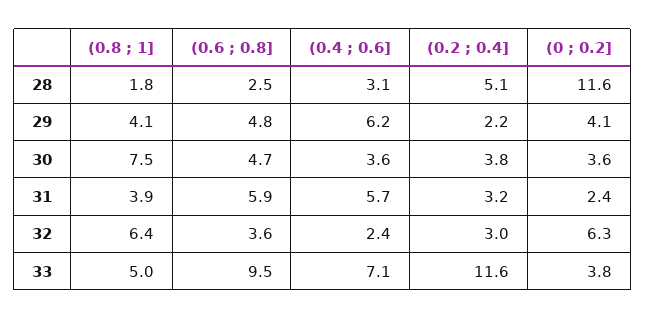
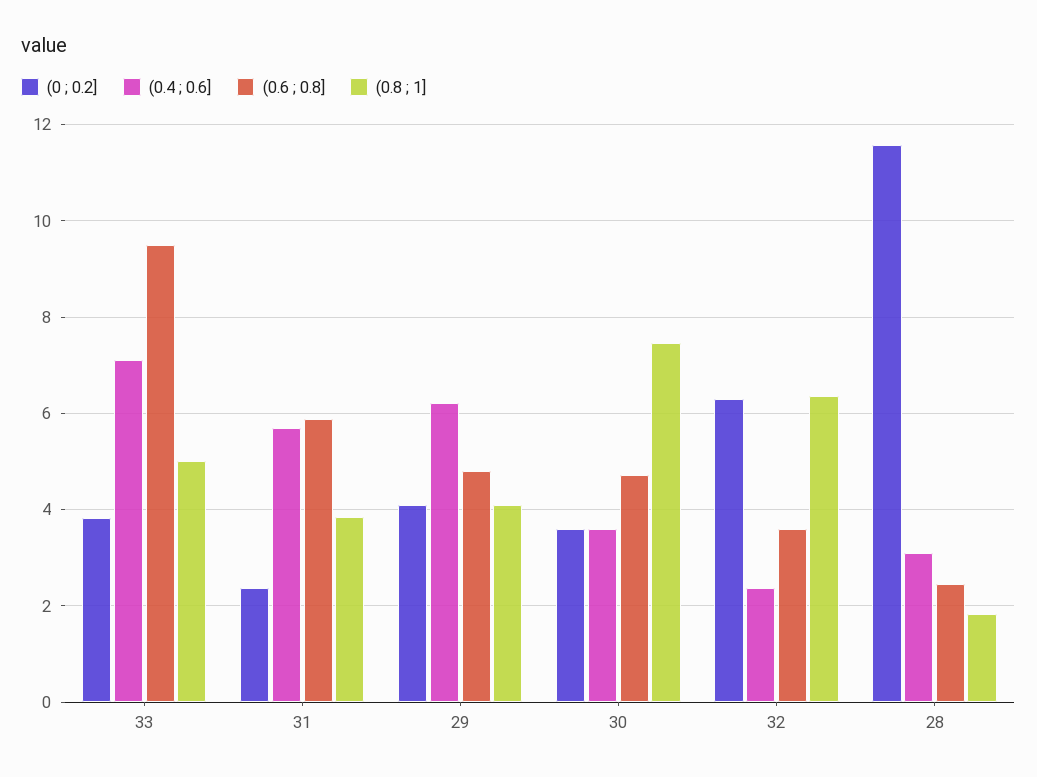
  {
    "(0.8 ; 1]": {
      "28": 1.8,
      "29": 4.1,
      "30": 7.5,
      "31": 3.9,
      "32": 6.4,
      "33": 5
    },
    "(0.6 ; 0.8]": {
      "28": 2.5,
      "29": 4.8,
      "30": 4.7,
      "31": 5.9,
      "32": 3.6,
      "33": 9.5
    },
    "(0.4 ; 0.6]": {
      "28": 3.1,
      "29": 6.2,
      "30": 3.6,
      "31": 5.7,
      "32": 2.4,
      "33": 7.1
    },
-   "(0.2 ; 0.4]": {
-     "28": 5.1,
-     "29": 2.2,
-     "30": 3.8,
-     "31": 3.2,
-     "32": 3,
-     "33": 11.6
-   },
    "(0 ; 0.2]": {
      "28": 11.6,
      "29": 4.1,
      "30": 3.6,
      "31": 2.4,
      "32": 6.3,
      "33": 3.8
    }
  }

